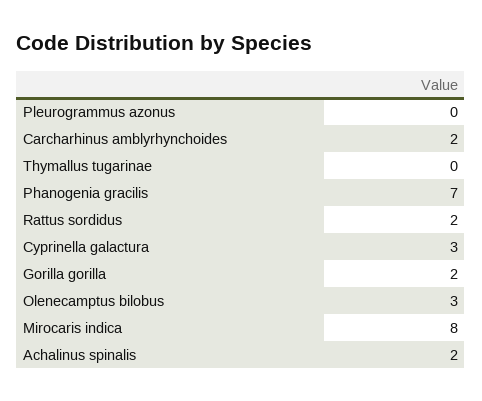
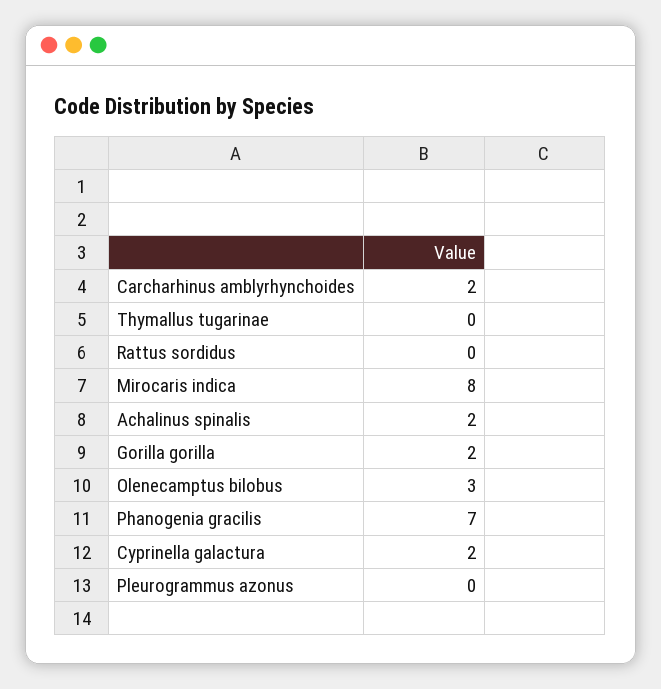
  {
    "Pleurogrammus azonus": 0,
    "Carcharhinus amblyrhynchoides": 2,
    "Thymallus tugarinae": 0,
    "Phanogenia gracilis": 7,
-   "Rattus sordidus": 2,
+   "Rattus sordidus": 0,
-   "Cyprinella galactura": 3,
+   "Cyprinella galactura": 2,
    "Gorilla gorilla": 2,
    "Olenecamptus bilobus": 3,
    "Mirocaris indica": 8,
    "Achalinus spinalis": 2
  }

